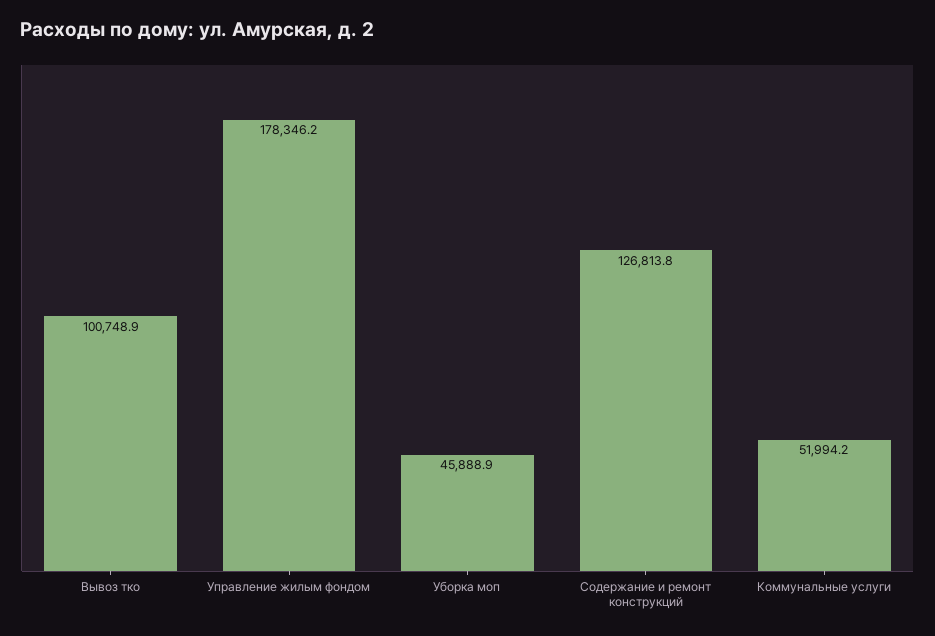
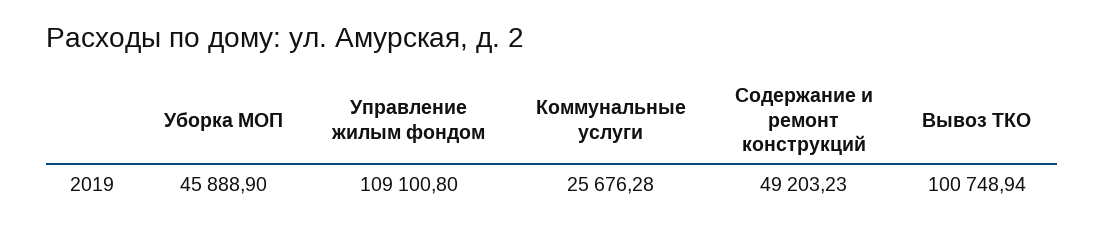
  {
    "Вывоз тко": 100748.94,
-   "Управление жилым фондом": 178346.2,
+   "Управление жилым фондом": 109100.8,
    "Уборка моп": 45888.9,
-   "Содержание и ремонт конструкций": 126813.8,
+   "Содержание и ремонт конструкций": 49203.23,
-   "Коммунальные услуги": 51994.2
+   "Коммунальные услуги": 25676.28
  }

